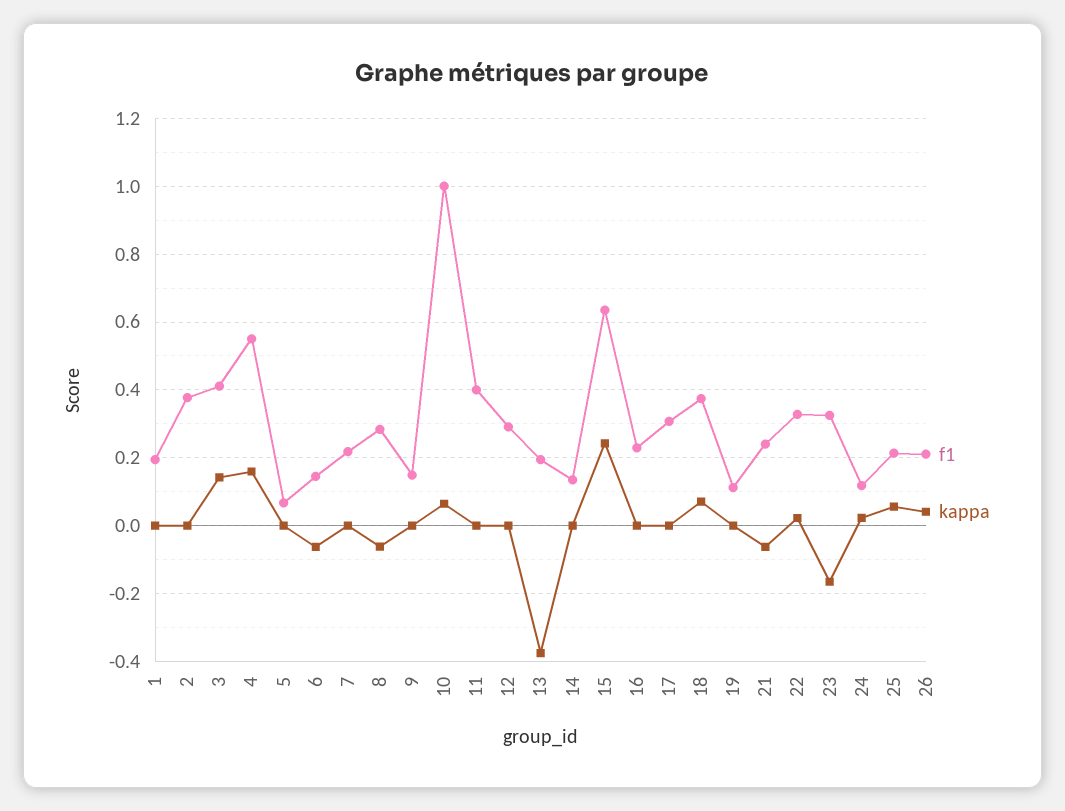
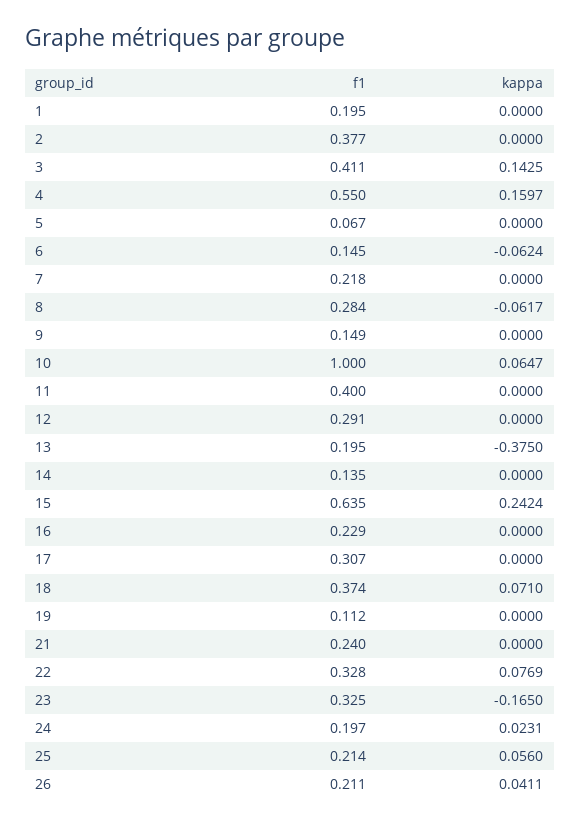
  {
    "f1": {
      "1": 0.195,
      "2": 0.377,
      "3": 0.411,
      "4": 0.55,
      "5": 0.067,
      "6": 0.145,
      "7": 0.218,
      "8": 0.284,
      "9": 0.149,
      "10": 1,
      "11": 0.4,
      "12": 0.291,
      "13": 0.195,
      "14": 0.135,
      "15": 0.635,
      "16": 0.229,
      "17": 0.307,
      "18": 0.374,
      "19": 0.112,
      "21": 0.24,
      "22": 0.328,
      "23": 0.325,
-     "24": 0.12,
+     "24": 0.197,
      "25": 0.214,
      "26": 0.211
    },
    "kappa": {
      "1": 0,
      "2": 0,
      "3": 0.1425,
      "4": 0.1597,
      "5": 0,
      "6": -0.0624,
      "7": 0,
      "8": -0.0617,
      "9": 0,
      "10": 0.0647,
      "11": 0,
      "12": 0,
      "13": -0.375,
      "14": 0,
      "15": 0.2424,
      "16": 0,
      "17": 0,
      "18": 0.071,
      "19": 0,
-     "21": -0.06,
+     "21": 0,
-     "22": 0.02,
+     "22": 0.0769,
      "23": -0.165,
      "24": 0.0231,
      "25": 0.056,
      "26": 0.0411
    }
  }

